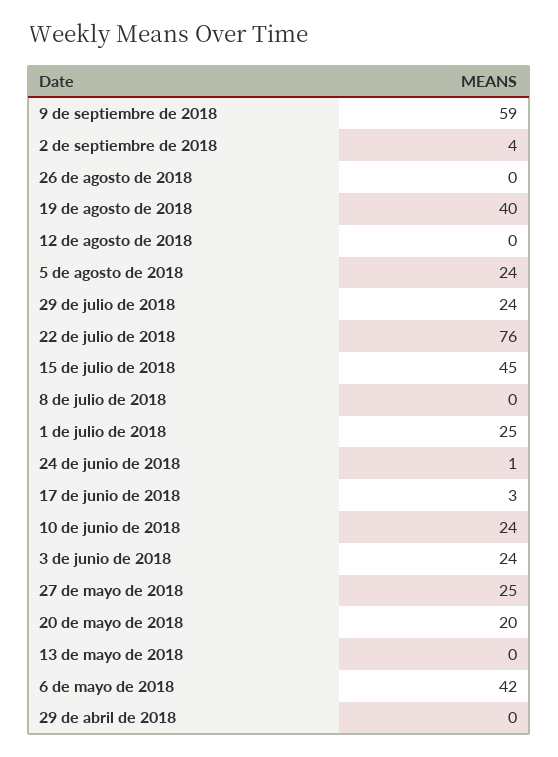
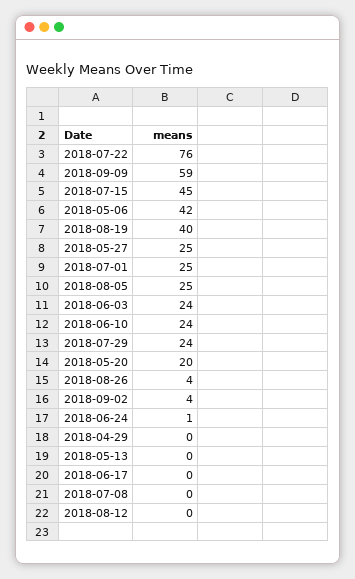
  {
    "9 de septiembre de 2018": 59,
    "2 de septiembre de 2018": 4,
-   "26 de agosto de 2018": 0,
+   "26 de agosto de 2018": 4,
    "19 de agosto de 2018": 40,
    "12 de agosto de 2018": 0,
-   "5 de agosto de 2018": 24,
+   "5 de agosto de 2018": 25,
    "29 de julio de 2018": 24,
    "22 de julio de 2018": 76,
    "15 de julio de 2018": 45,
    "8 de julio de 2018": 0,
    "1 de julio de 2018": 25,
    "24 de junio de 2018": 1,
-   "17 de junio de 2018": 3,
+   "17 de junio de 2018": 0,
    "10 de junio de 2018": 24,
    "3 de junio de 2018": 24,
    "27 de mayo de 2018": 25,
    "20 de mayo de 2018": 20,
    "13 de mayo de 2018": 0,
    "6 de mayo de 2018": 42,
    "29 de abril de 2018": 0
  }

